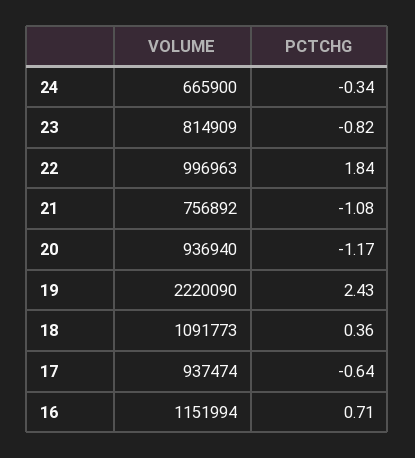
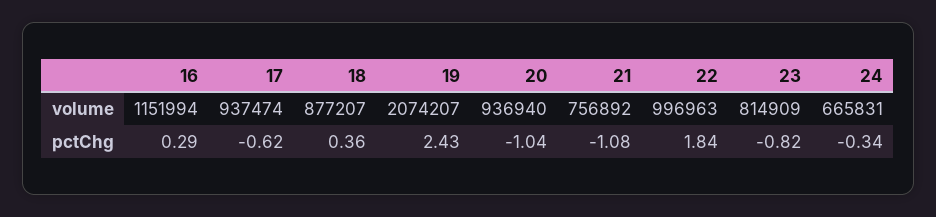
  {
    "VOLUME": {
-     "24": 665900,
+     "24": 665831,
      "23": 814909,
      "22": 996963,
      "21": 756892,
      "20": 936940,
-     "19": 2220090,
+     "19": 2074207,
-     "18": 1091773,
+     "18": 877207,
      "17": 937474,
      "16": 1151994
    },
    "PCTCHG": {
      "24": -0.34,
      "23": -0.82,
      "22": 1.84,
      "21": -1.08,
-     "20": -1.17,
+     "20": -1.04,
      "19": 2.43,
      "18": 0.36,
-     "17": -0.64,
+     "17": -0.62,
-     "16": 0.71
+     "16": 0.29
    }
  }

